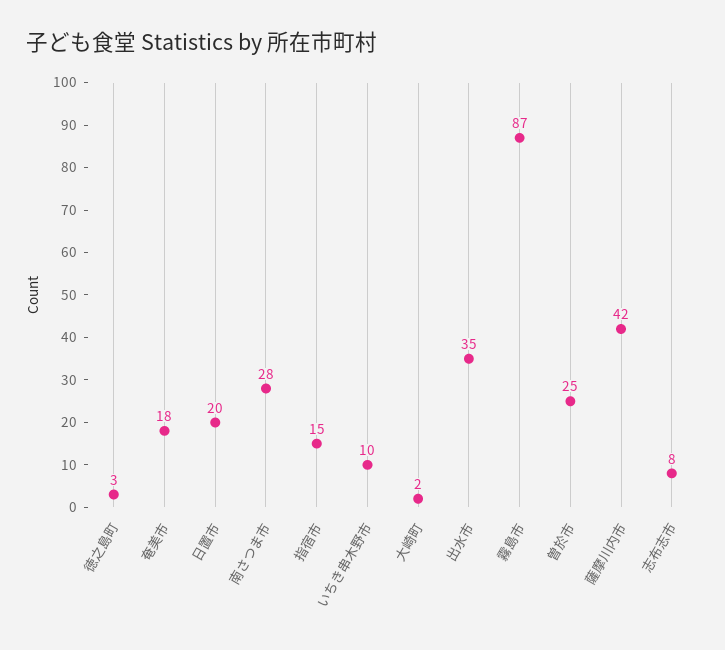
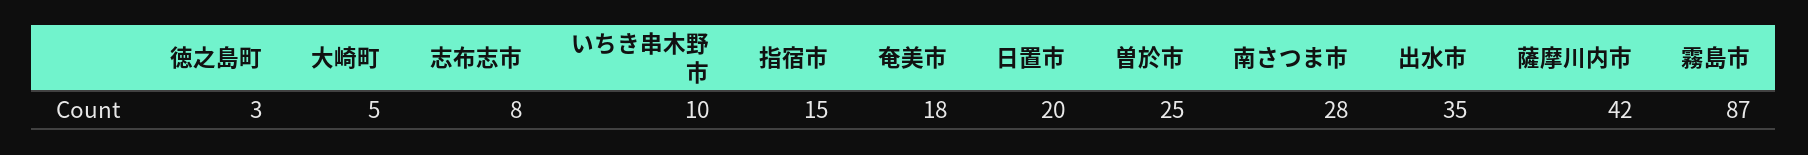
  {
    "徳之島町": 3,
    "奄美市": 18,
    "日置市": 20,
    "南さつま市": 28,
    "指宿市": 15,
    "いちき串木野市": 10,
-   "大崎町": 2,
+   "大崎町": 5,
    "出水市": 35,
    "霧島市": 87,
    "曽於市": 25,
    "薩摩川内市": 42,
    "志布志市": 8
  }

